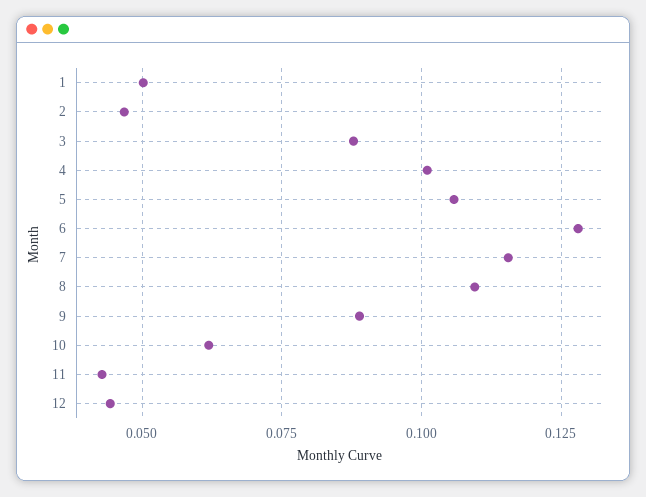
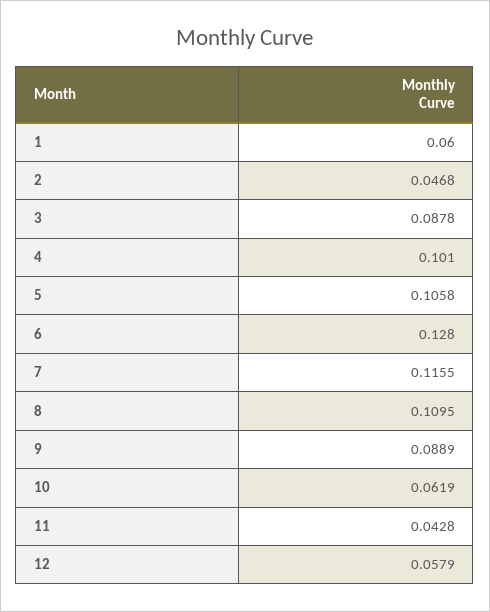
  {
-   "1": 0.05,
+   "1": 0.06,
    "2": 0.0468,
    "3": 0.0878,
    "4": 0.101,
    "5": 0.1058,
    "6": 0.128,
    "7": 0.1155,
    "8": 0.1095,
    "9": 0.0889,
    "10": 0.0619,
    "11": 0.0428,
-   "12": 0.045
+   "12": 0.0579
  }

